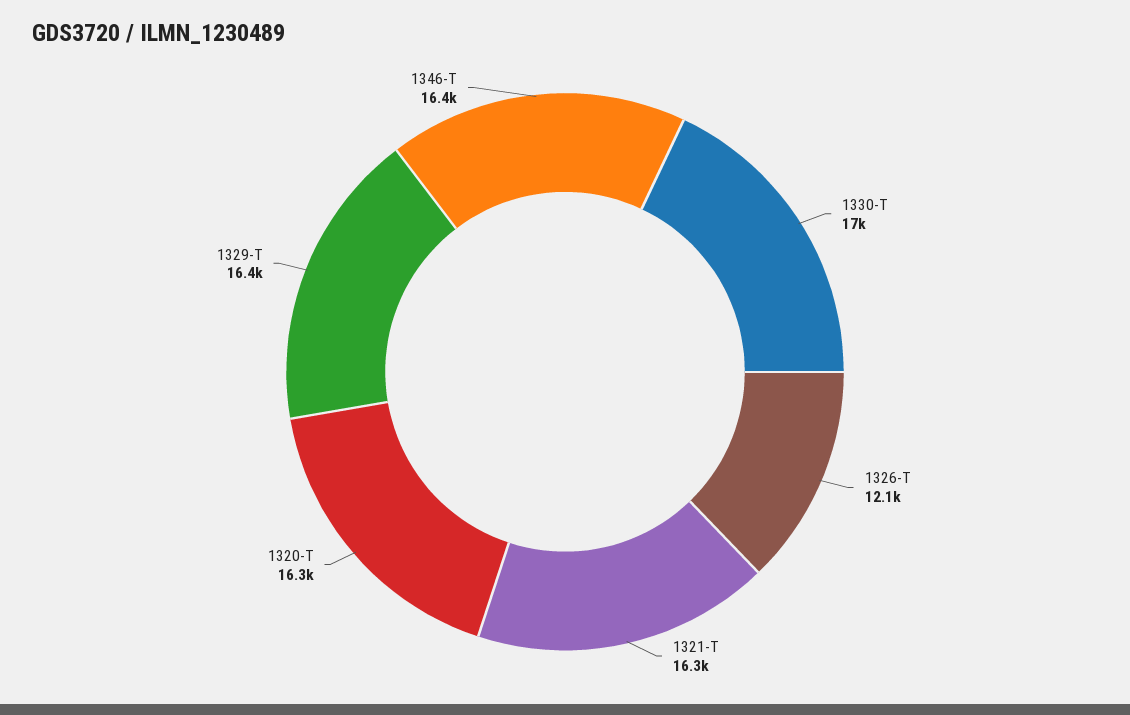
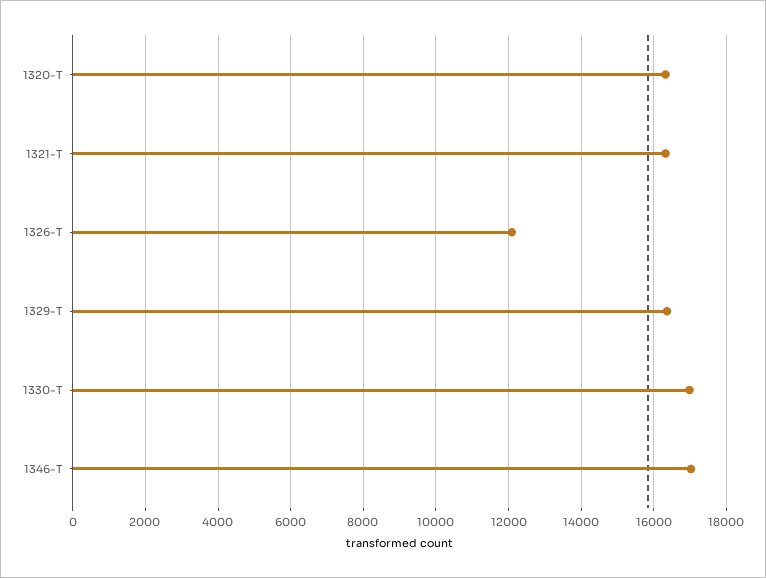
  {
    "1330-T": 17000,
    "1326-T": 12100,
    "1321-T": 16300,
    "1320-T": 16300,
    "1329-T": 16400,
-   "1346-T": 16400
+   "1346-T": 17000
  }

